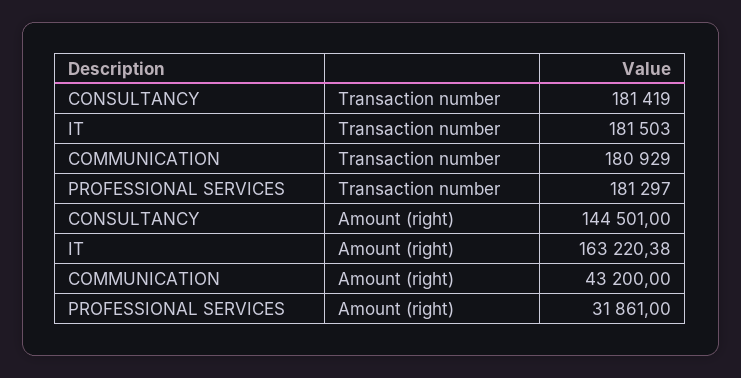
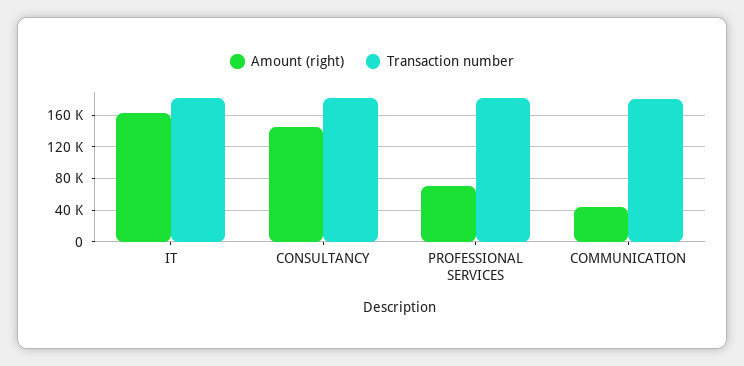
  {
    "Transaction number": {
      "CONSULTANCY": 181419,
      "IT": 181503,
      "COMMUNICATION": 180929,
      "PROFESSIONAL SERVICES": 181297
    },
    "Amount (right)": {
      "CONSULTANCY": 144501,
      "IT": 163220.38,
      "COMMUNICATION": 43200,
-     "PROFESSIONAL SERVICES": 31861
+     "PROFESSIONAL SERVICES": 70000
    }
  }

